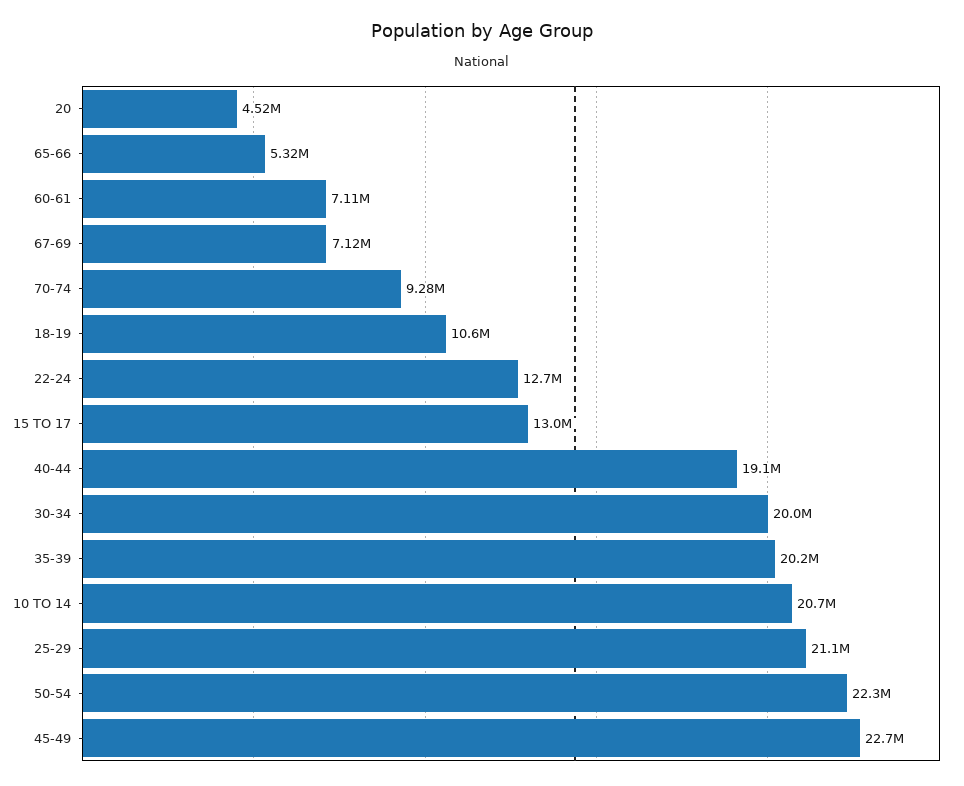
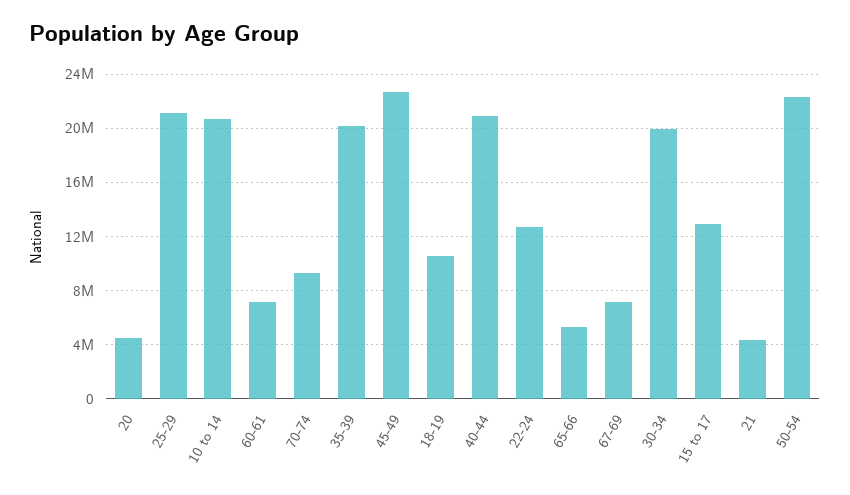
  {
    "20": 4520000,
    "65-66": 5320000,
    "60-61": 7110000,
    "67-69": 7120000,
    "70-74": 9280000,
    "18-19": 10600000,
    "22-24": 12700000,
    "15 TO 17": 13000000,
-   "40-44": 19100000,
+   "40-44": 21000000,
    "30-34": 20000000,
    "35-39": 20200000,
    "10 TO 14": 20700000,
    "25-29": 21100000,
    "50-54": 22300000,
-   "45-49": 22700000
+   "45-49": 22700000,
+   "21": 4500000
  }

